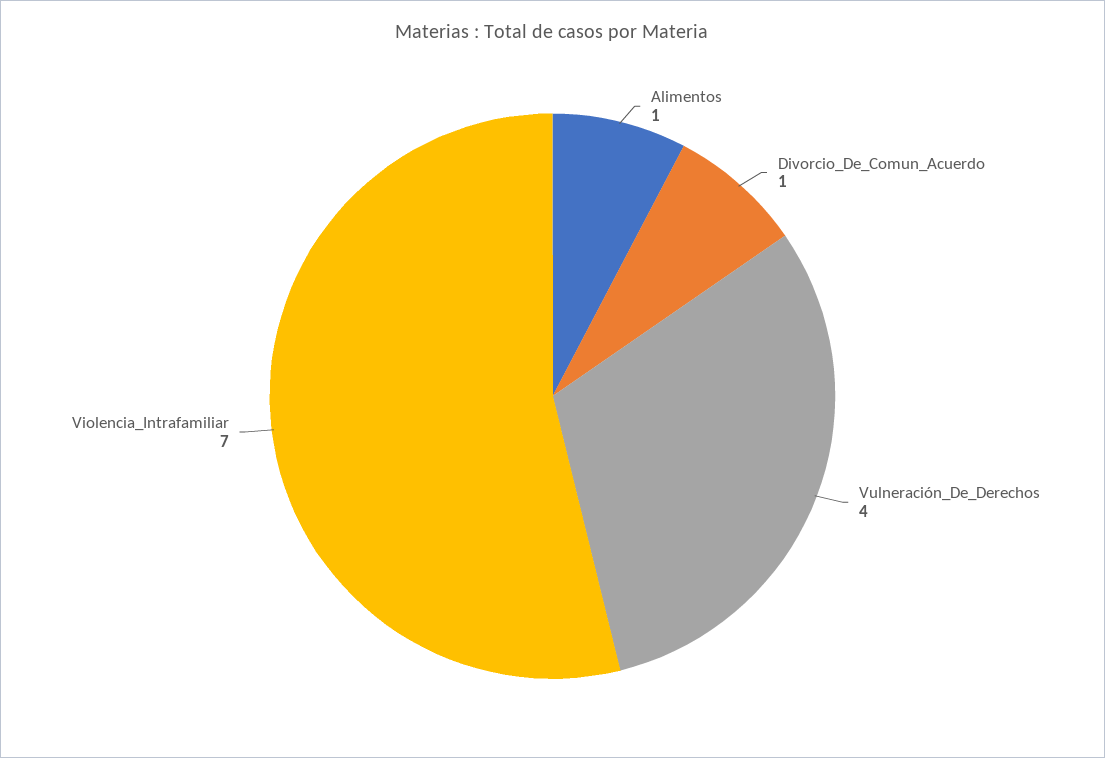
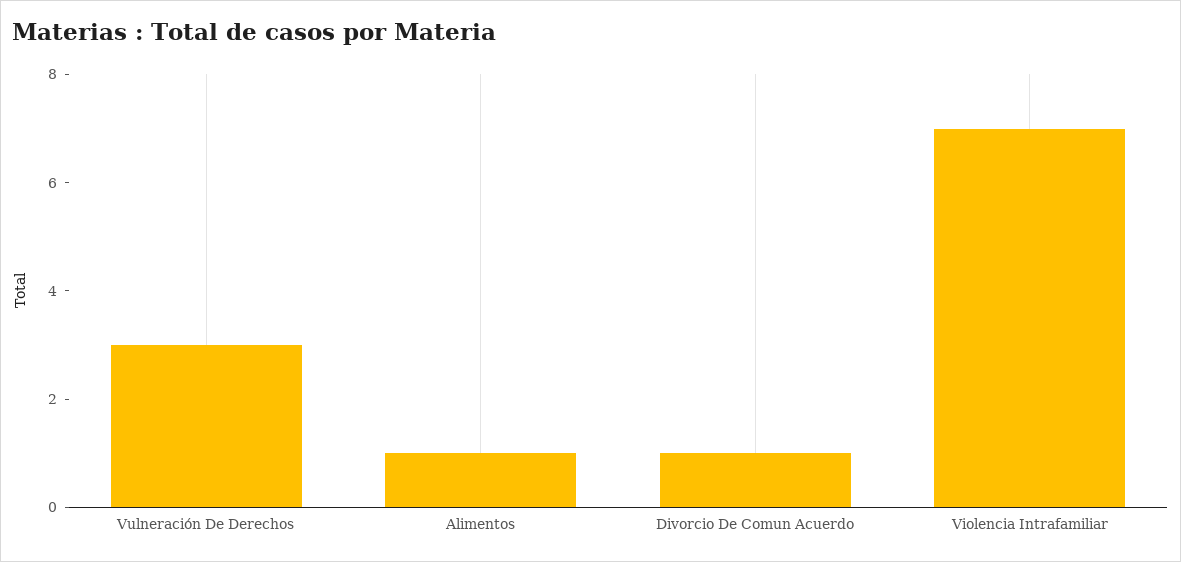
  {
    "Alimentos": 1,
    "Divorcio_De_Comun_Acuerdo": 1,
-   "Vulneración_De_Derechos": 4,
+   "Vulneración_De_Derechos": 3,
    "Violencia_Intrafamiliar": 7
  }

